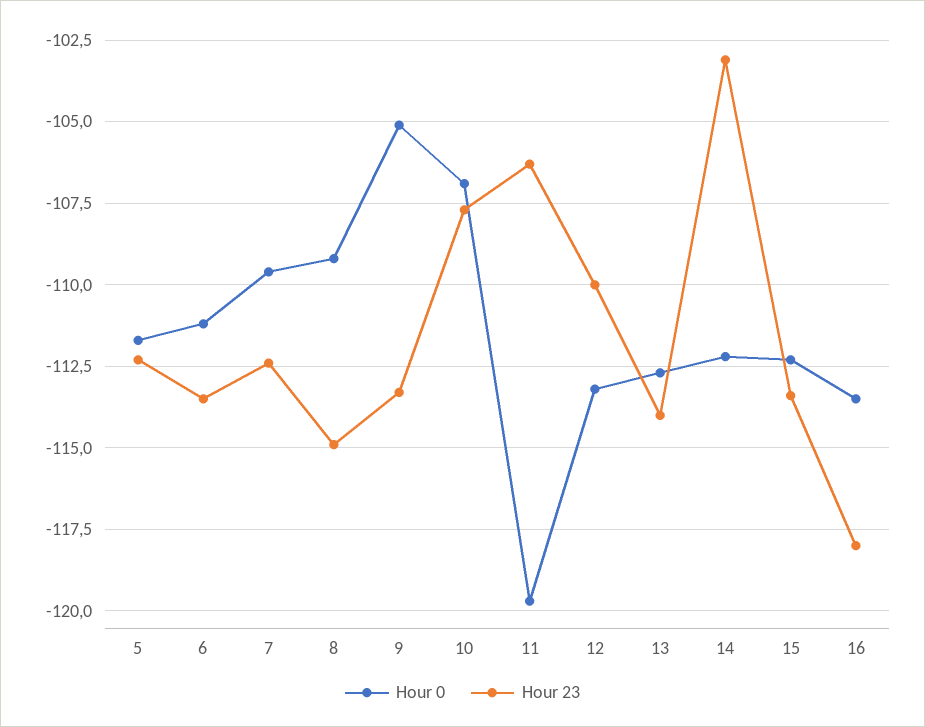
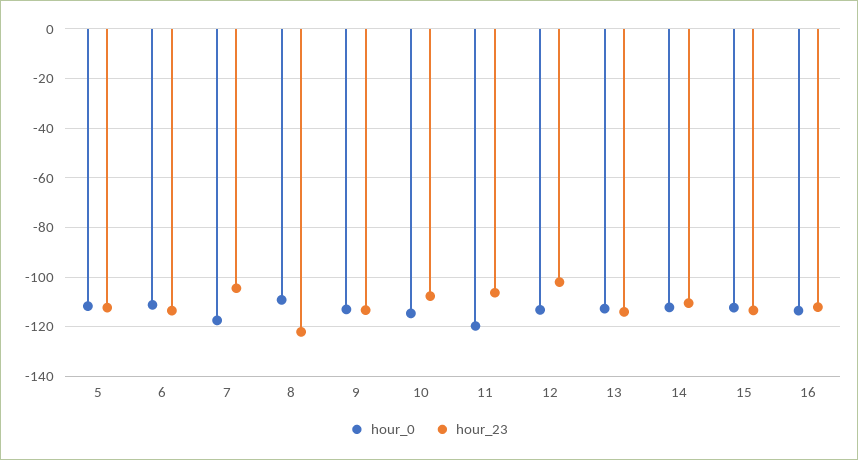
  {
    "Hour 0": {
      "5": -111.5,
      "6": -111,
-     "7": -109.5,
+     "7": -117.5,
      "8": -109,
-     "9": -105,
+     "9": -112.5,
-     "10": -107,
+     "10": -115,
      "11": -119.5,
      "12": -113,
      "13": -112.5,
      "14": -112,
      "15": -112.5,
      "16": -113.5
    },
    "Hour 23": {
      "5": -112.5,
      "6": -113.5,
-     "7": -112.5,
+     "7": -105,
-     "8": -115,
+     "8": -122.5,
      "9": -113.5,
      "10": -107.5,
      "11": -106.5,
-     "12": -110,
+     "12": -102.5,
      "13": -114,
-     "14": -103,
+     "14": -110,
      "15": -113.5,
-     "16": -118
+     "16": -112.5
    }
  }

